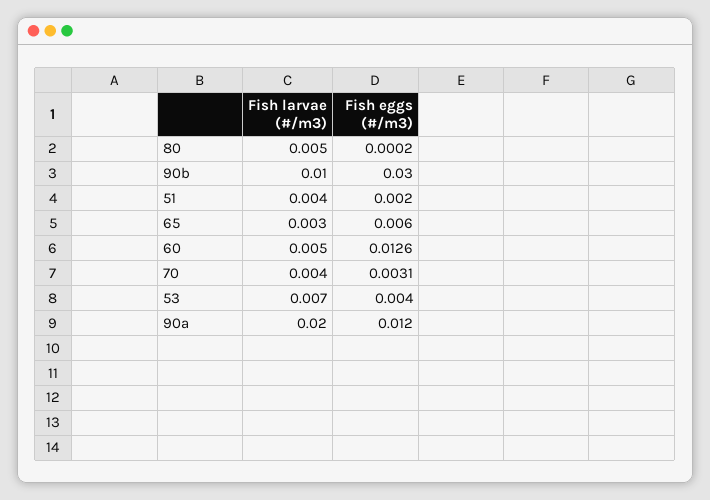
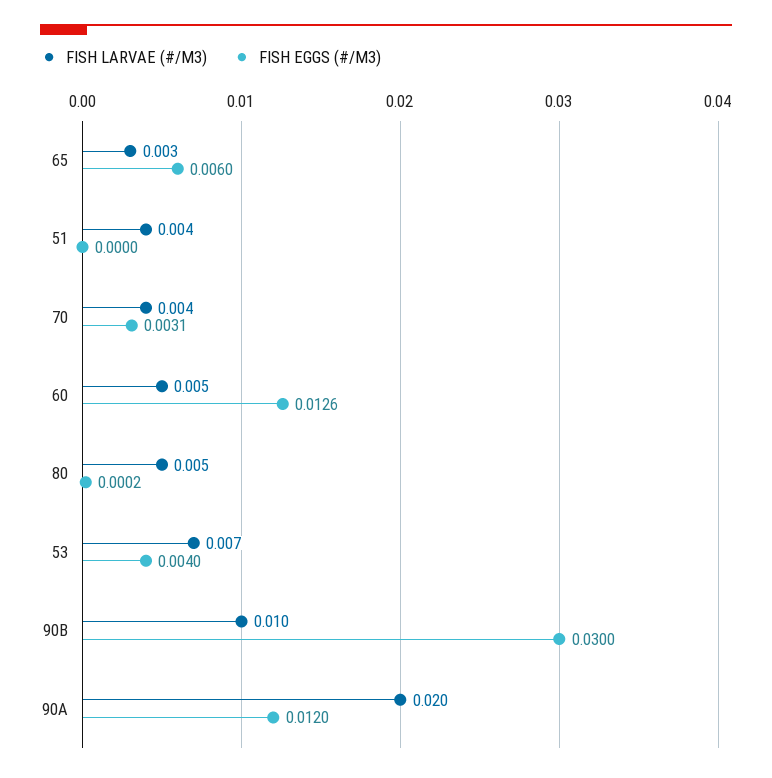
  {
    "Fish larvae (#/m3)": {
      "80": 0.005,
      "90b": 0.01,
      "51": 0.004,
      "65": 0.003,
      "60": 0.005,
      "70": 0.004,
      "53": 0.007,
      "90a": 0.02
    },
    "Fish eggs (#/m3)": {
      "80": 0.0002,
      "90b": 0.03,
-     "51": 0.002,
+     "51": 0,
      "65": 0.006,
      "60": 0.0126,
      "70": 0.0031,
      "53": 0.004,
      "90a": 0.012
    }
  }

